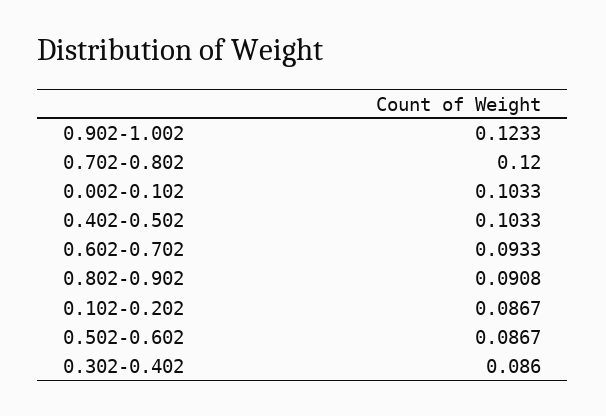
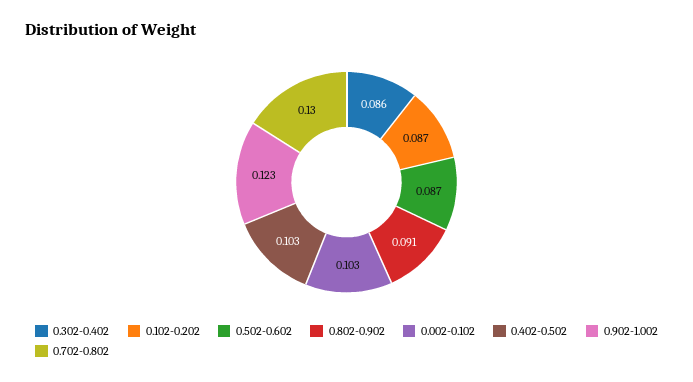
  {
    "0.902-1.002": 0.1233,
-   "0.702-0.802": 0.12,
+   "0.702-0.802": 0.13,
    "0.002-0.102": 0.1033,
    "0.402-0.502": 0.1033,
-   "0.602-0.702": 0.0933,
    "0.802-0.902": 0.0908,
    "0.102-0.202": 0.0867,
    "0.502-0.602": 0.0867,
    "0.302-0.402": 0.086
  }

